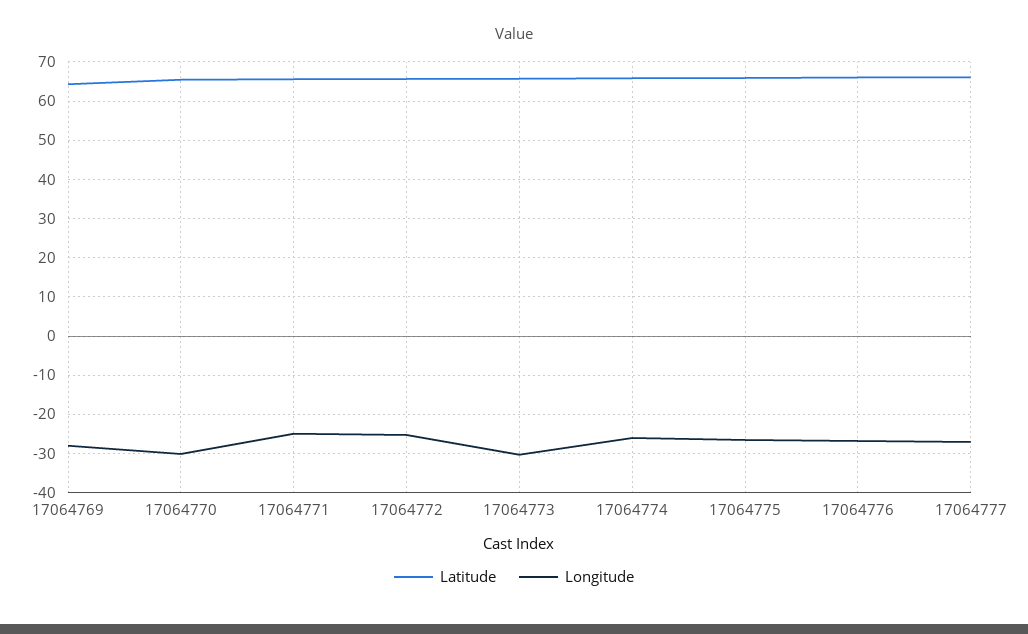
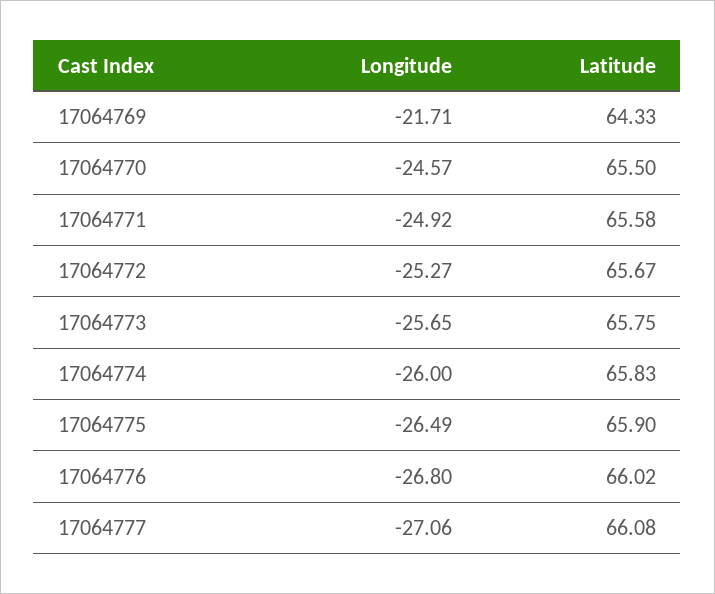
  {
    "Latitude": {
      "17064769": 64.33,
      "17064770": 65.5,
      "17064771": 65.58,
      "17064772": 65.67,
      "17064773": 65.75,
      "17064774": 65.83,
      "17064775": 65.9,
      "17064776": 66.02,
      "17064777": 66.08
    },
    "Longitude": {
-     "17064769": -28,
+     "17064769": -21.71,
-     "17064770": -30,
+     "17064770": -24.57,
      "17064771": -24.92,
      "17064772": -25.27,
-     "17064773": -30,
+     "17064773": -25.65,
      "17064774": -26,
      "17064775": -26.49,
      "17064776": -26.8,
      "17064777": -27.06
    }
  }

